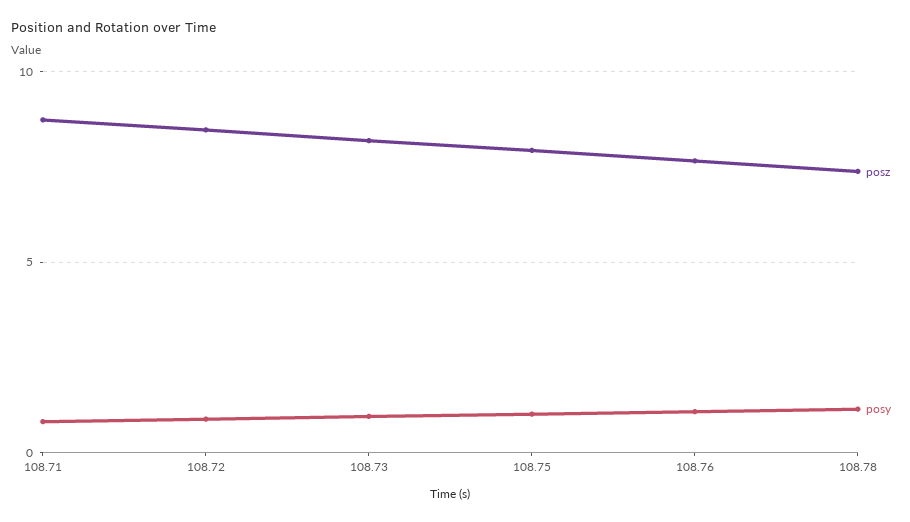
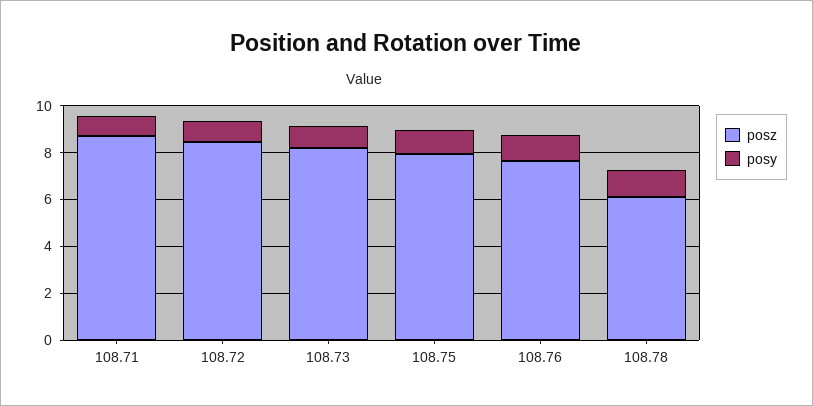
  {
    "posz": {
      "108.71": 8.5,
      "108.72": 8.5,
      "108.73": 8,
      "108.75": 8,
      "108.76": 7.5,
-     "108.78": 7.5
+     "108.78": 6
    },
    "posy": {
      "108.71": 1,
      "108.72": 1,
      "108.73": 1,
      "108.75": 1,
      "108.76": 1,
      "108.78": 1
    }
  }

